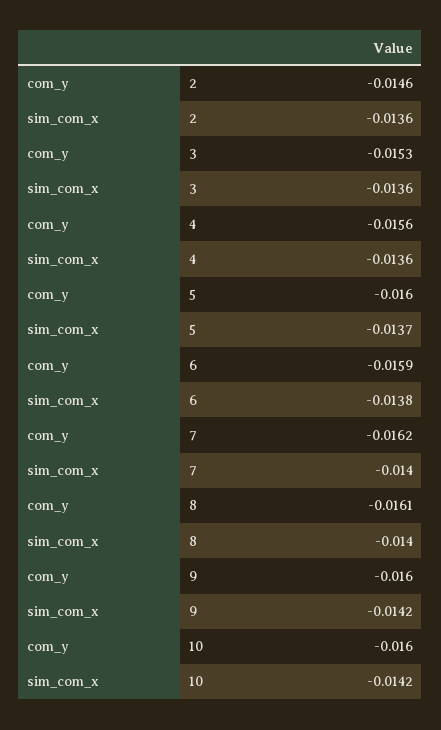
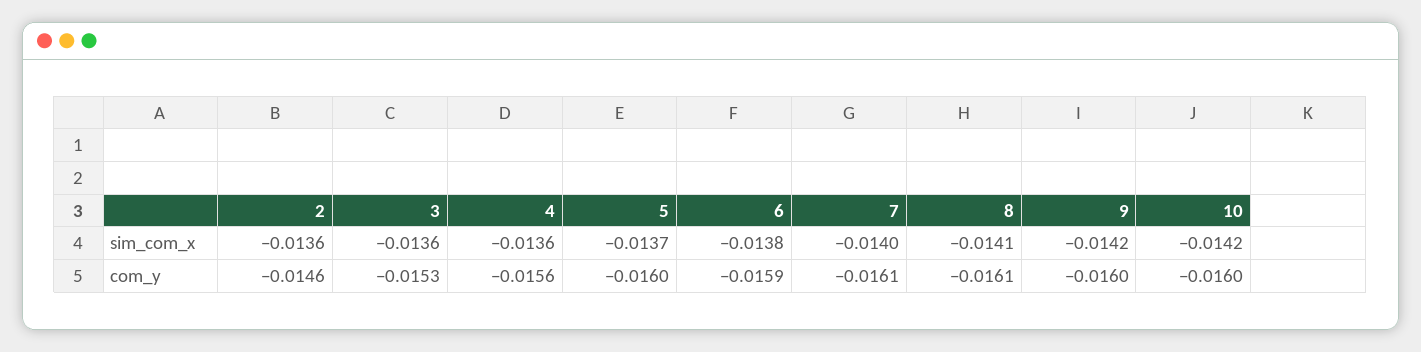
  {
    "com_y": {
      "2": -0.0146,
      "3": -0.0153,
      "4": -0.0156,
      "5": -0.016,
      "6": -0.0159,
-     "7": -0.0162,
+     "7": -0.0161,
      "8": -0.0161,
      "9": -0.016,
      "10": -0.016
    },
    "sim_com_x": {
      "2": -0.0136,
      "3": -0.0136,
      "4": -0.0136,
      "5": -0.0137,
      "6": -0.0138,
      "7": -0.014,
-     "8": -0.014,
+     "8": -0.0141,
      "9": -0.0142,
      "10": -0.0142
    }
  }

